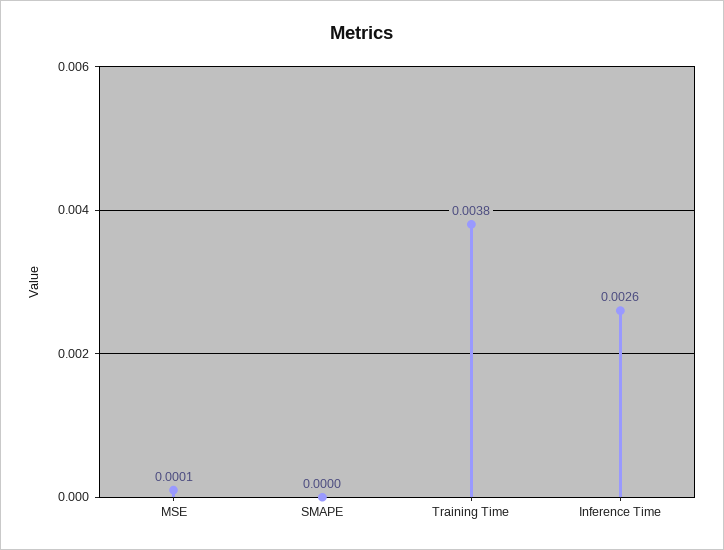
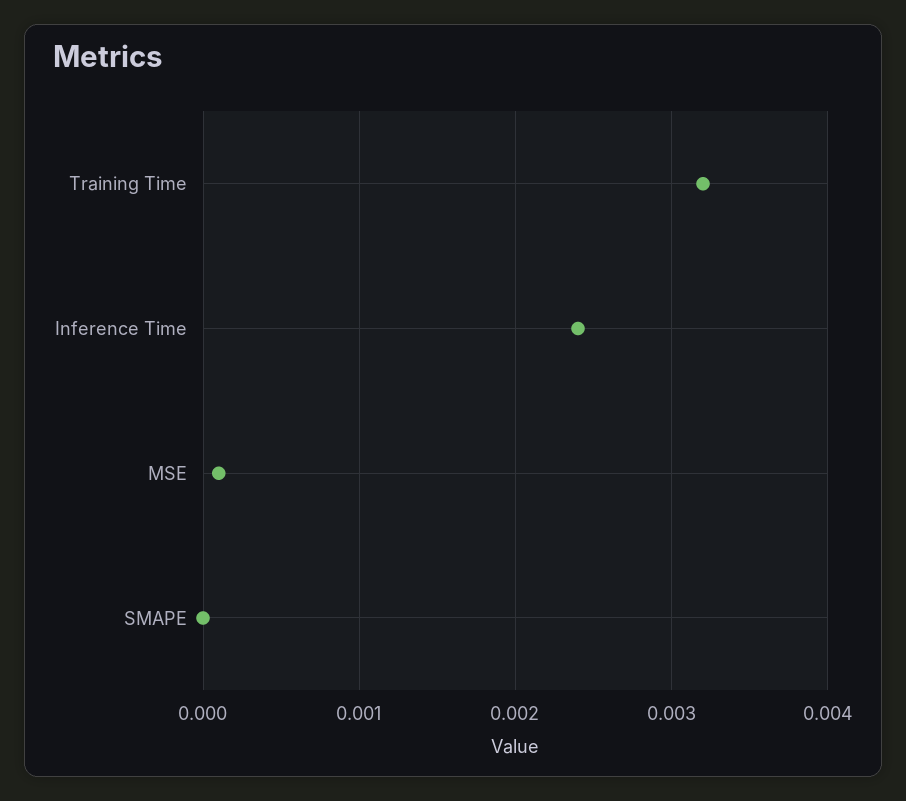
  {
    "MSE": 0.0001,
    "SMAPE": 0,
-   "Training Time": 0.0038,
+   "Training Time": 0.0032,
-   "Inference Time": 0.0026
+   "Inference Time": 0.0024
  }

